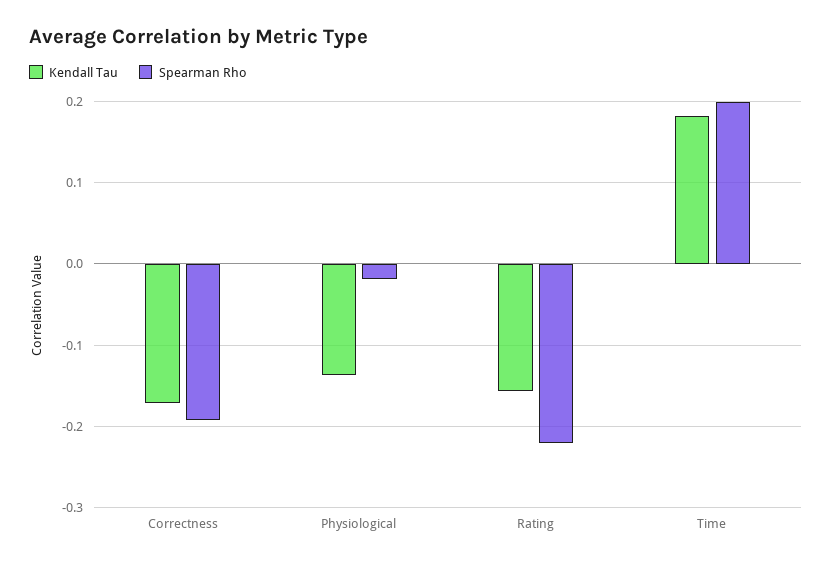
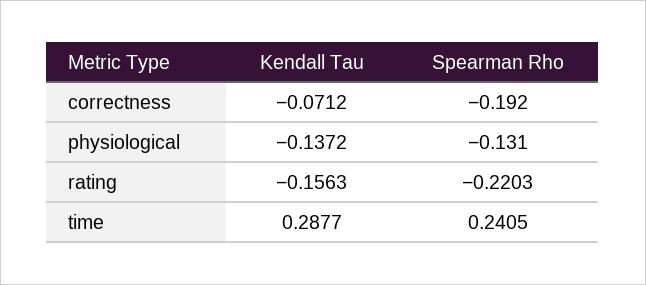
  {
    "Kendall Tau": {
-     "Correctness": -0.17,
+     "Correctness": -0.0712,
      "Physiological": -0.1372,
      "Rating": -0.1563,
-     "Time": 0.18
+     "Time": 0.2877
    },
    "Spearman Rho": {
      "Correctness": -0.192,
-     "Physiological": -0.02,
+     "Physiological": -0.131,
      "Rating": -0.2203,
-     "Time": 0.2
+     "Time": 0.2405
    }
  }

